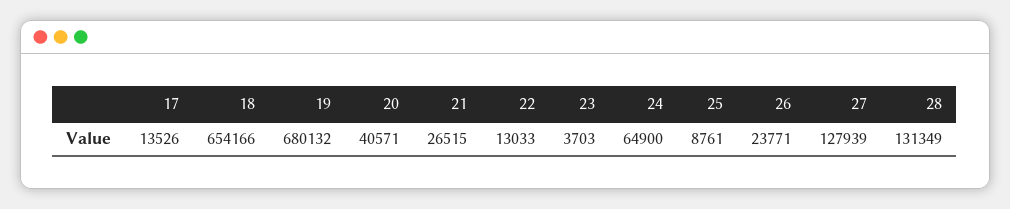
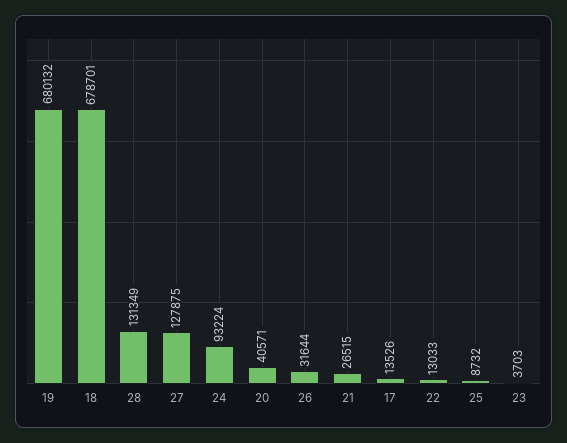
  {
    "17": 13526,
-   "18": 654166,
+   "18": 678701,
    "19": 680132,
    "20": 40571,
    "21": 26515,
    "22": 13033,
    "23": 3703,
-   "24": 64900,
+   "24": 93224,
-   "25": 8761,
+   "25": 8732,
-   "26": 23771,
+   "26": 31644,
-   "27": 127939,
+   "27": 127875,
    "28": 131349
  }

